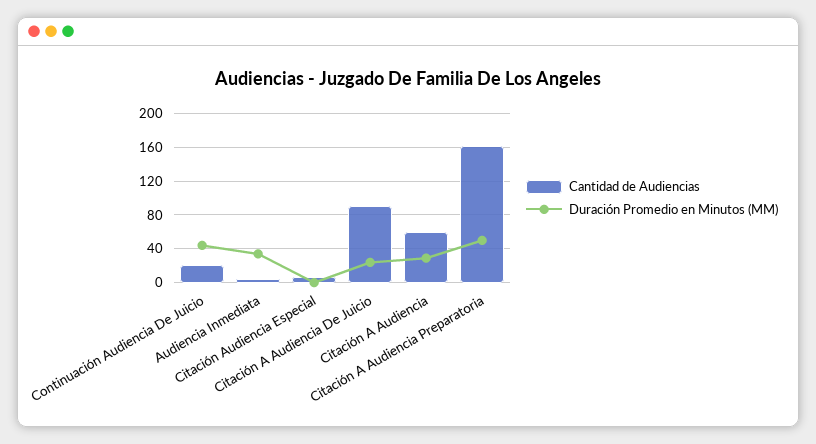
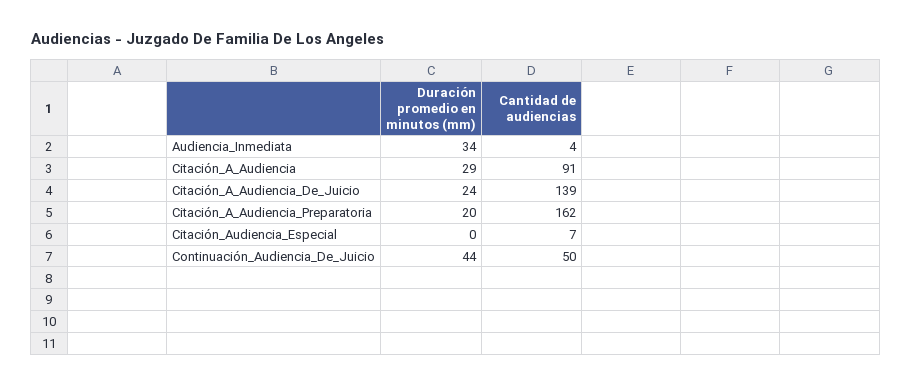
  {
    "Cantidad de Audiencias": {
-     "Continuación Audiencia De Juicio": 20,
+     "Continuación Audiencia De Juicio": 50,
      "Audiencia Inmediata": 4,
      "Citación Audiencia Especial": 7,
-     "Citación A Audiencia De Juicio": 90,
+     "Citación A Audiencia De Juicio": 139,
-     "Citación A Audiencia": 60,
+     "Citación A Audiencia": 91,
      "Citación A Audiencia Preparatoria": 162
    },
    "Duración Promedio en Minutos (MM)": {
      "Continuación Audiencia De Juicio": 44,
      "Audiencia Inmediata": 34,
      "Citación Audiencia Especial": 0,
      "Citación A Audiencia De Juicio": 24,
      "Citación A Audiencia": 29,
-     "Citación A Audiencia Preparatoria": 50
+     "Citación A Audiencia Preparatoria": 20
    }
  }

